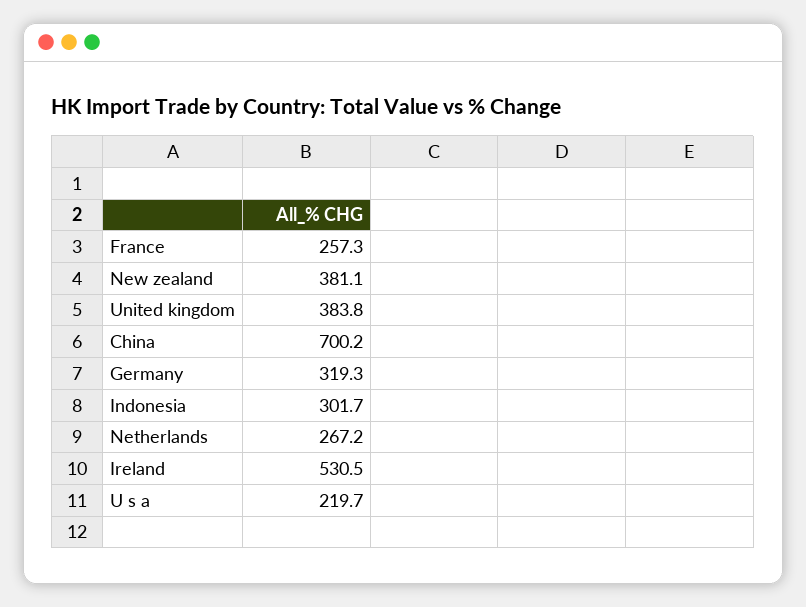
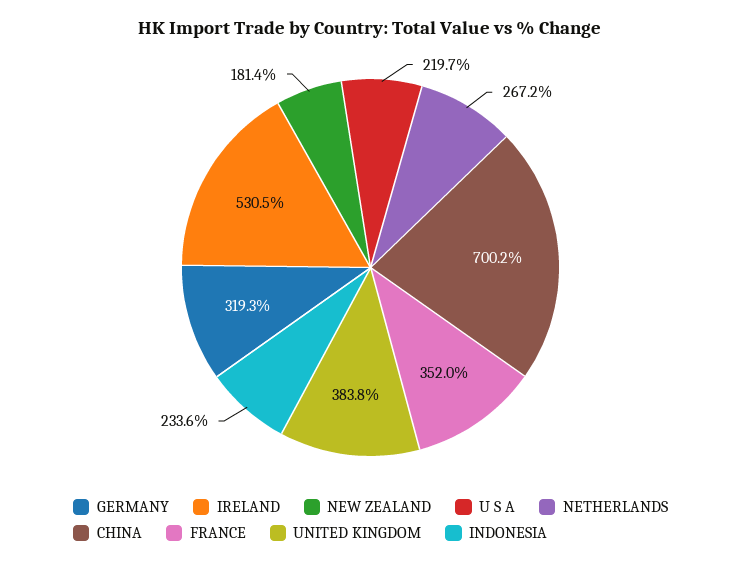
  {
-   "France": 257.3,
+   "France": 352,
-   "New zealand": 381.1,
+   "New zealand": 181.4,
    "United kingdom": 383.8,
    "China": 700.2,
    "Germany": 319.3,
-   "Indonesia": 301.7,
+   "Indonesia": 233.6,
    "Netherlands": 267.2,
    "Ireland": 530.5,
    "U s a": 219.7
  }

